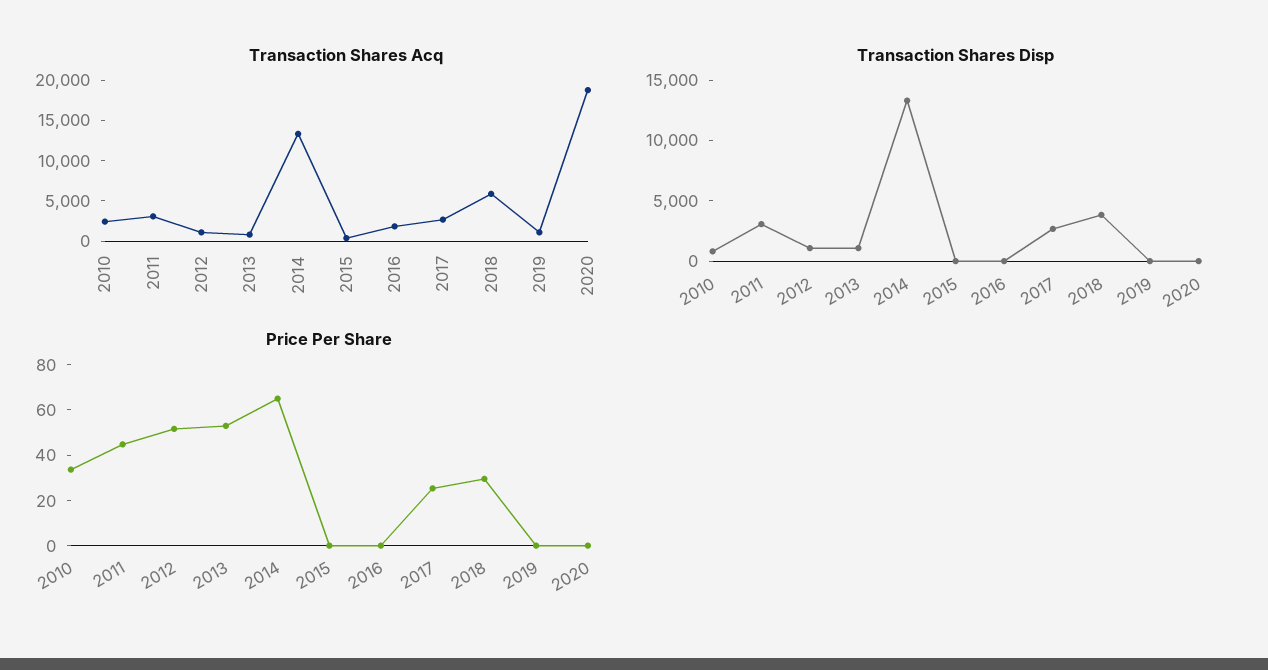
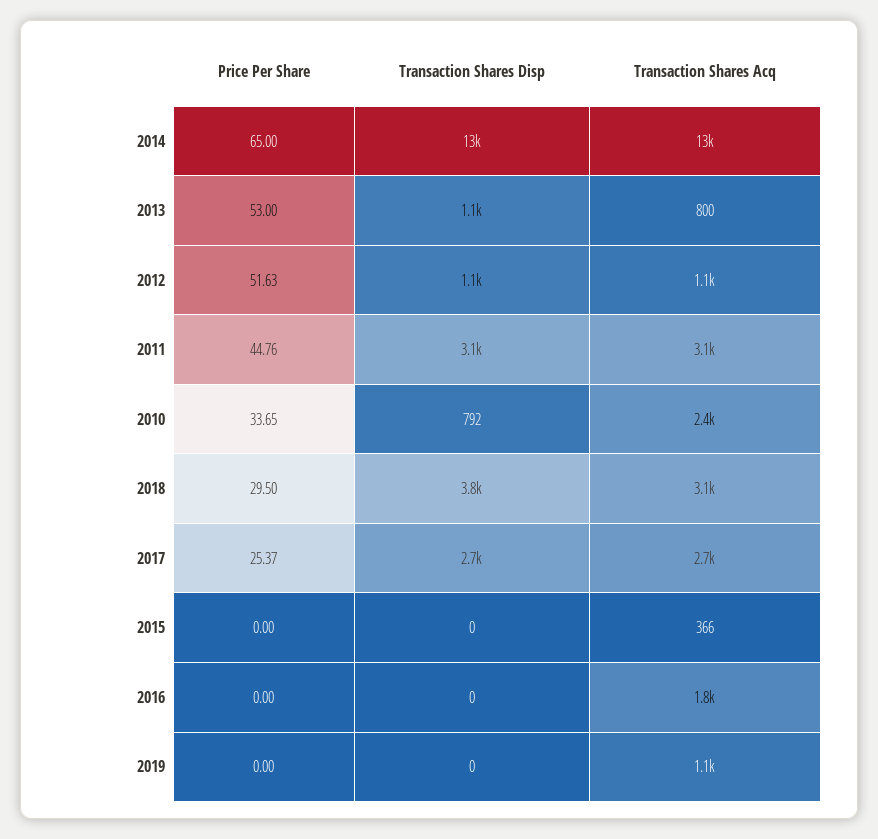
  {
    "Transaction Shares Acq": {
      "2010": 2400,
      "2011": 3100,
      "2012": 1100,
      "2013": 800,
      "2014": 13000,
      "2015": 366,
      "2016": 1800,
      "2017": 2700,
-     "2018": 6000,
+     "2018": 3100,
-     "2019": 1100,
+     "2019": 1100
-     "2020": 19000
    },
    "Transaction Shares Disp": {
      "2010": 792,
      "2011": 3100,
      "2012": 1100,
      "2013": 1100,
      "2014": 13000,
      "2015": 0,
      "2016": 0,
      "2017": 2700,
      "2018": 3800,
-     "2019": 0,
+     "2019": 0
-     "2020": 0
    },
    "Price Per Share": {
      "2010": 33.65,
      "2011": 44.76,
      "2012": 51.63,
      "2013": 53,
      "2014": 65,
      "2015": 0,
      "2016": 0,
      "2017": 25.37,
      "2018": 29.5,
-     "2019": 0,
+     "2019": 0
-     "2020": 0
    }
  }

